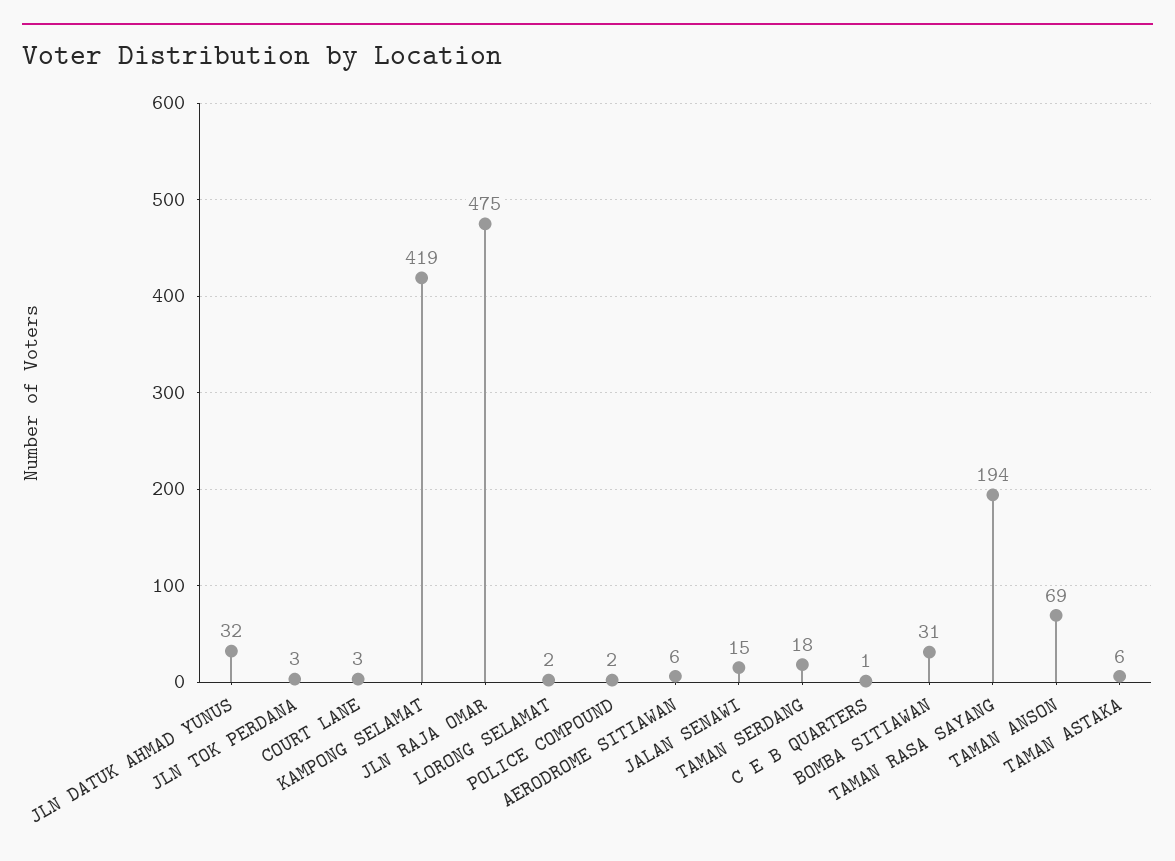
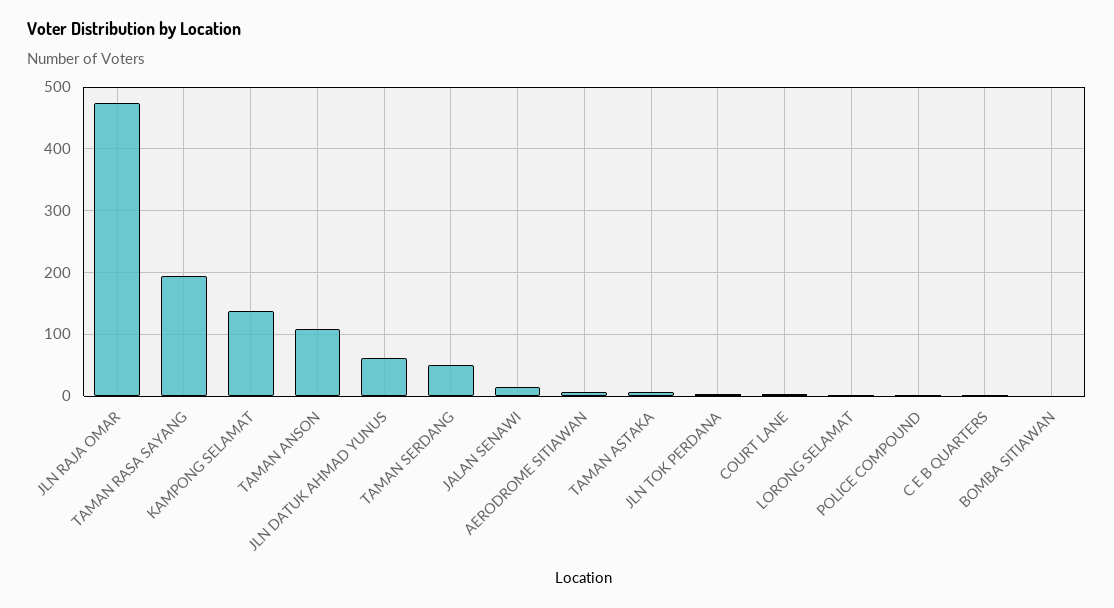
  {
-   "JLN DATUK AHMAD YUNUS": 32,
+   "JLN DATUK AHMAD YUNUS": 60,
    "JLN TOK PERDANA": 3,
    "COURT LANE": 3,
-   "KAMPONG SELAMAT": 419,
+   "KAMPONG SELAMAT": 140,
    "JLN RAJA OMAR": 475,
    "LORONG SELAMAT": 2,
    "POLICE COMPOUND": 2,
    "AERODROME SITIAWAN": 6,
    "JALAN SENAWI": 15,
-   "TAMAN SERDANG": 18,
+   "TAMAN SERDANG": 50,
    "C E B QUARTERS": 1,
-   "BOMBA SITIAWAN": 31,
+   "BOMBA SITIAWAN": 0,
    "TAMAN RASA SAYANG": 194,
-   "TAMAN ANSON": 69,
+   "TAMAN ANSON": 110,
    "TAMAN ASTAKA": 6
  }

